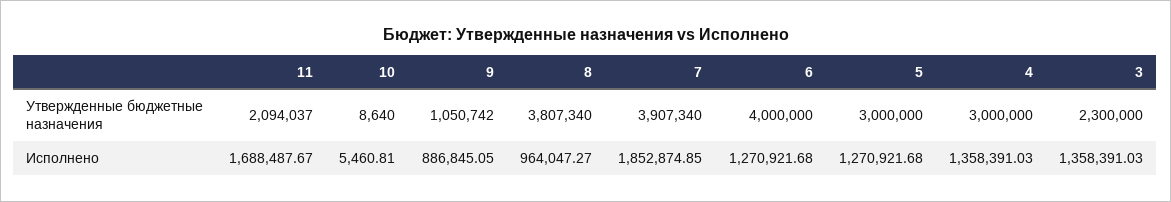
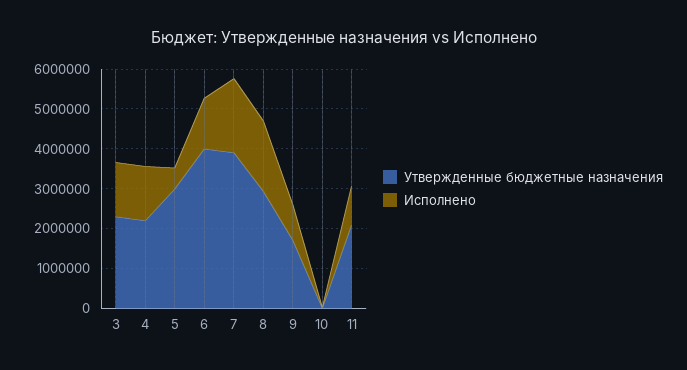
  {
    "Утвержденные бюджетные назначения": {
      "11": 2094037,
      "10": 8640,
-     "9": 1050742,
+     "9": 1750000,
-     "8": 3807340,
+     "8": 3000000,
      "7": 3907340,
      "6": 4000000,
      "5": 3000000,
-     "4": 3000000,
+     "4": 2250000,
      "3": 2300000
    },
    "Исполнено": {
-     "11": 1688487.67,
+     "11": 1000000,
      "10": 5460.81,
      "9": 886845.05,
-     "8": 964047.27,
+     "8": 1750000,
      "7": 1852874.85,
      "6": 1270921.68,
-     "5": 1270921.68,
+     "5": 500000,
      "4": 1358391.03,
      "3": 1358391.03
    }
  }

